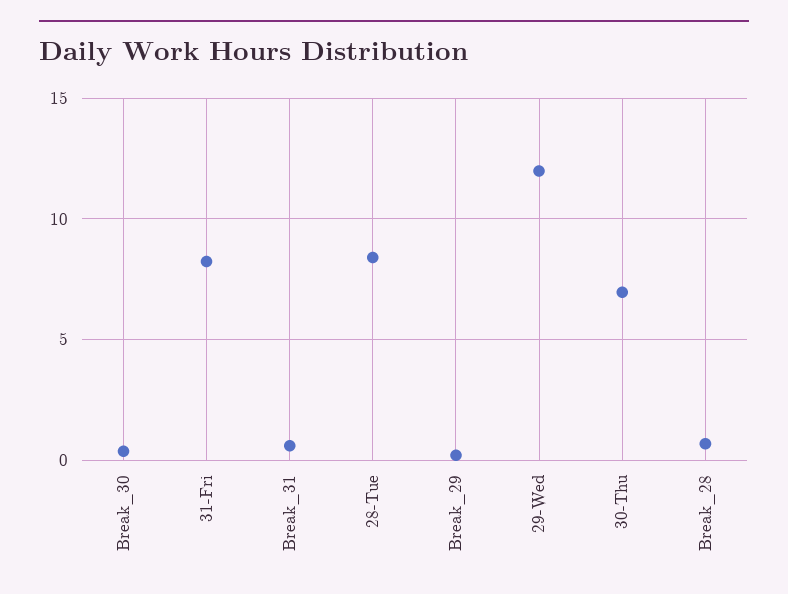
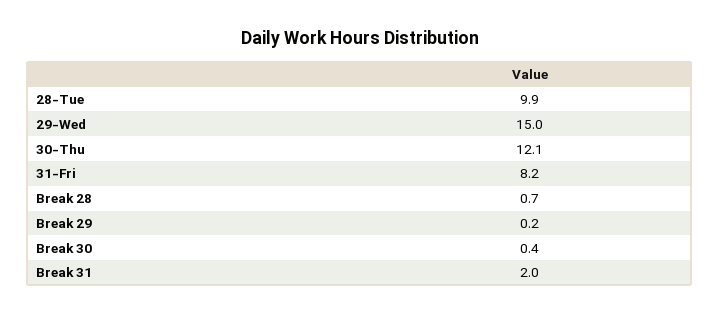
  {
    "Break_30": 0.4,
    "31-Fri": 8.2,
-   "Break_31": 0.5,
+   "Break_31": 2,
-   "28-Tue": 8.5,
+   "28-Tue": 9.9,
    "Break_29": 0.2,
-   "29-Wed": 12,
+   "29-Wed": 15,
-   "30-Thu": 7,
+   "30-Thu": 12.1,
    "Break_28": 0.7
  }

